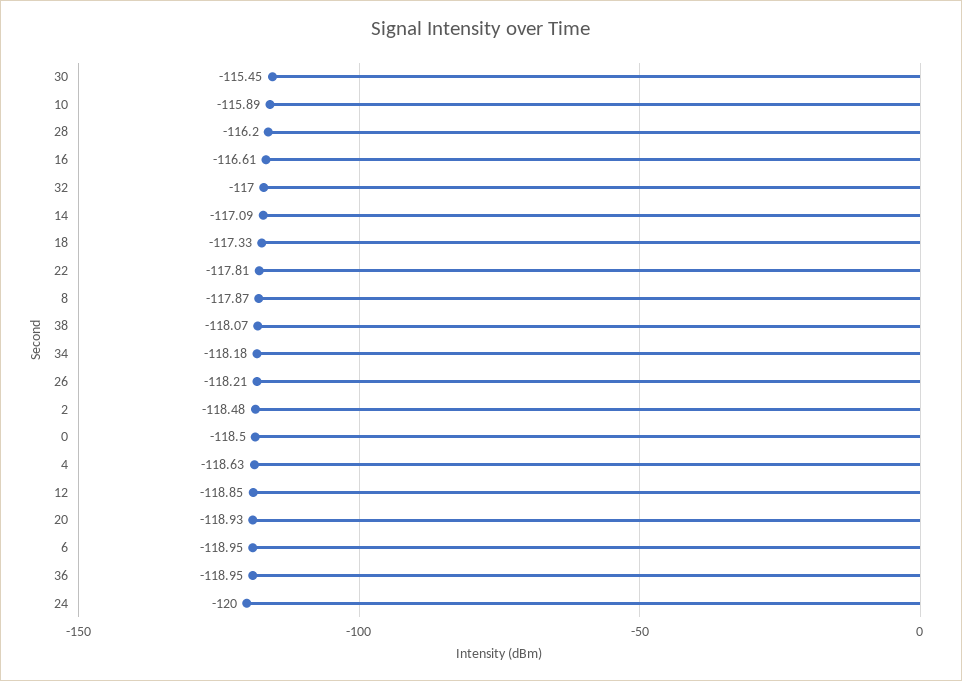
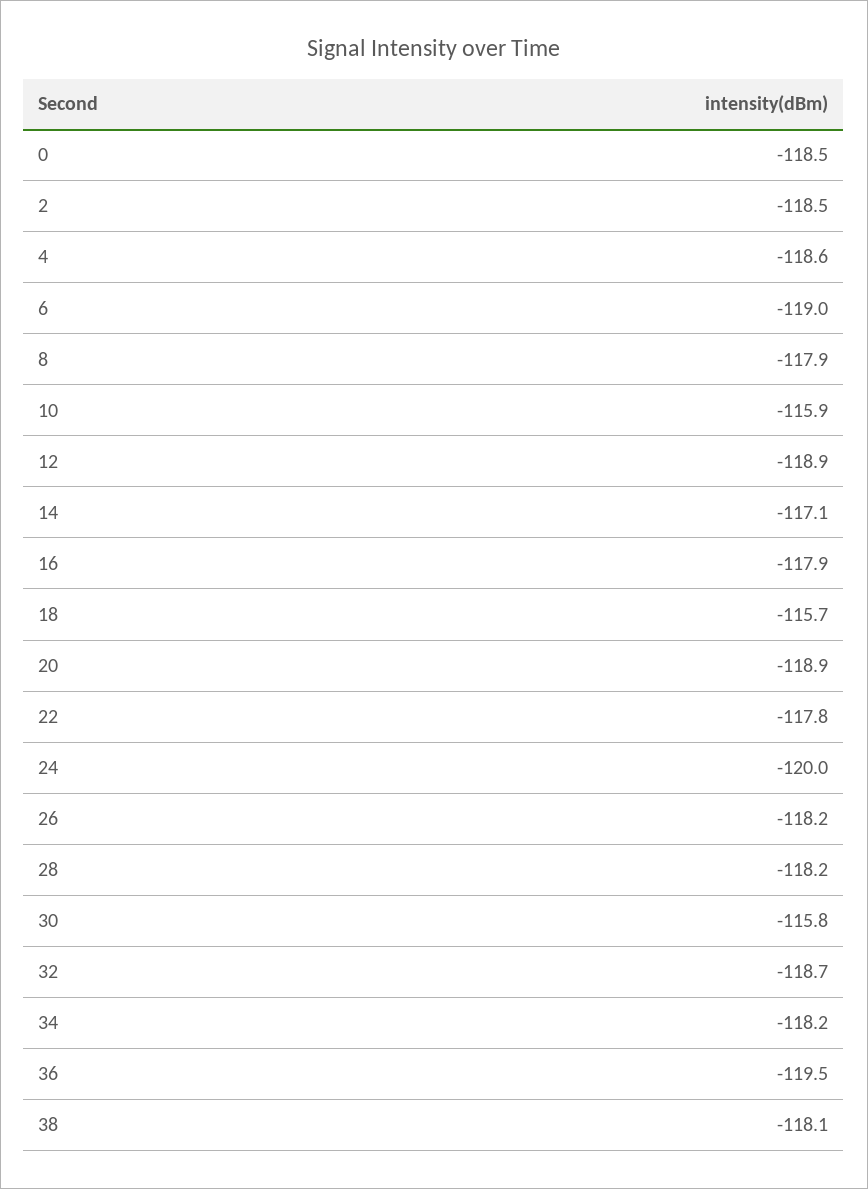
  {
-   "30": -115.45,
+   "30": -115.8,
    "10": -115.89,
-   "28": -116.2,
+   "28": -118.2,
-   "16": -116.61,
+   "16": -117.9,
-   "32": -117,
+   "32": -118.7,
    "14": -117.09,
-   "18": -117.33,
+   "18": -115.7,
    "22": -117.81,
    "8": -117.87,
    "38": -118.07,
    "34": -118.18,
    "26": -118.21,
    "2": -118.48,
    "0": -118.5,
    "4": -118.63,
    "12": -118.85,
    "20": -118.93,
    "6": -118.95,
-   "36": -118.95,
+   "36": -119.5,
    "24": -120
  }

